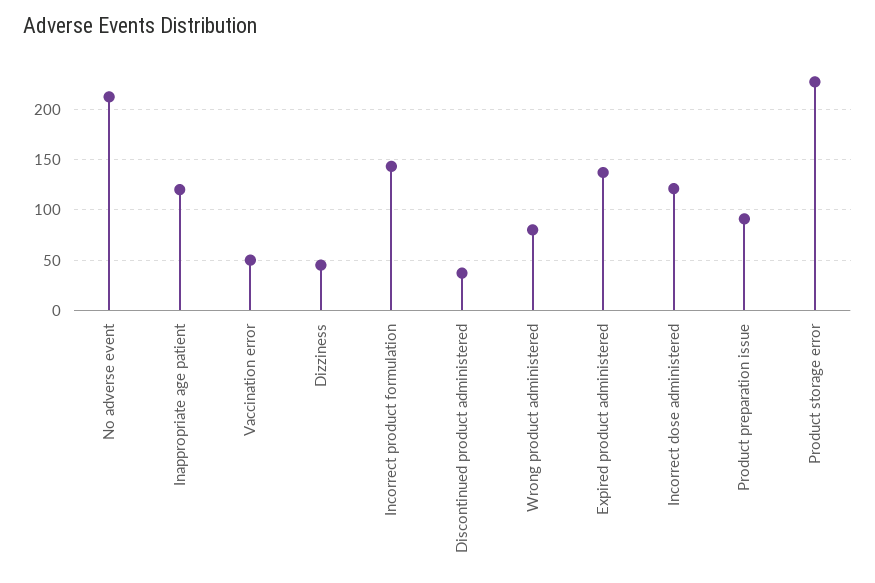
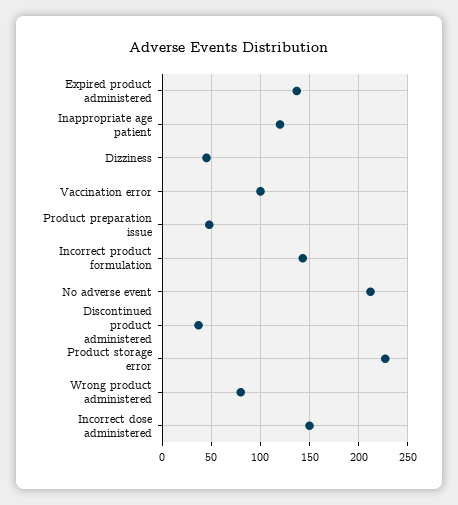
  {
    "No adverse event": 210,
    "Inappropriate age patient": 120,
-   "Vaccination error": 50,
+   "Vaccination error": 100,
    "Dizziness": 50,
    "Incorrect product formulation": 140,
    "Discontinued product administered": 40,
    "Wrong product administered": 80,
    "Expired product administered": 140,
-   "Incorrect dose administered": 120,
+   "Incorrect dose administered": 150,
-   "Product preparation issue": 90,
+   "Product preparation issue": 50,
    "Product storage error": 230
  }

